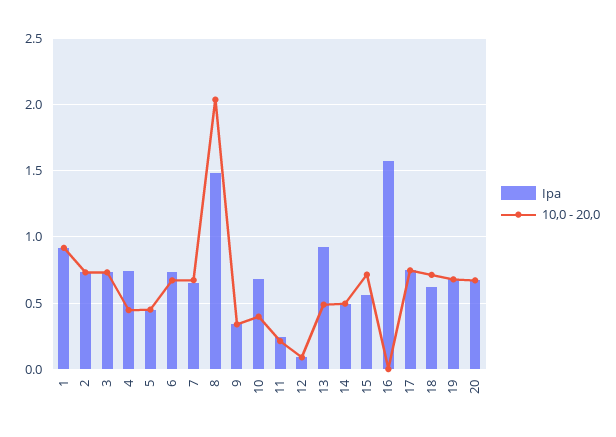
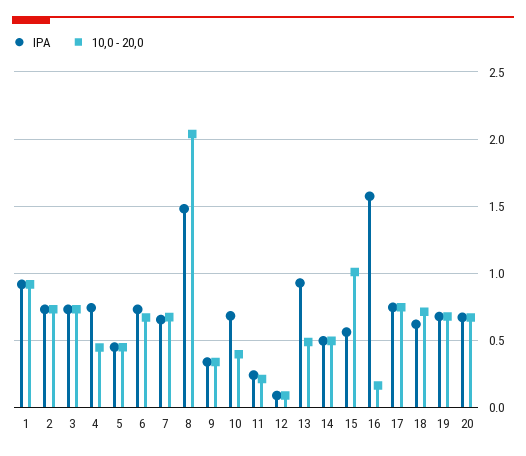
  {
    "Ipa": {
      "1": 0.9,
      "2": 0.75,
      "3": 0.75,
      "4": 0.75,
      "5": 0.45,
      "6": 0.75,
      "7": 0.65,
      "8": 1.5,
      "9": 0.35,
      "10": 0.7,
      "11": 0.25,
      "12": 0.1,
      "13": 0.95,
      "14": 0.5,
      "15": 0.55,
      "16": 1.55,
      "17": 0.75,
      "18": 0.6,
      "19": 0.7,
      "20": 0.65
    },
    "10,0 - 20,0": {
      "1": 0.9,
      "2": 0.75,
      "3": 0.75,
      "4": 0.45,
      "5": 0.45,
      "6": 0.65,
      "7": 0.65,
      "8": 2.05,
      "9": 0.35,
      "10": 0.4,
      "11": 0.2,
      "12": 0.1,
      "13": 0.5,
      "14": 0.5,
-     "15": 0.7,
+     "15": 1,
-     "16": 0,
+     "16": 0.15,
      "17": 0.75,
      "18": 0.7,
      "19": 0.7,
      "20": 0.65
    }
  }

